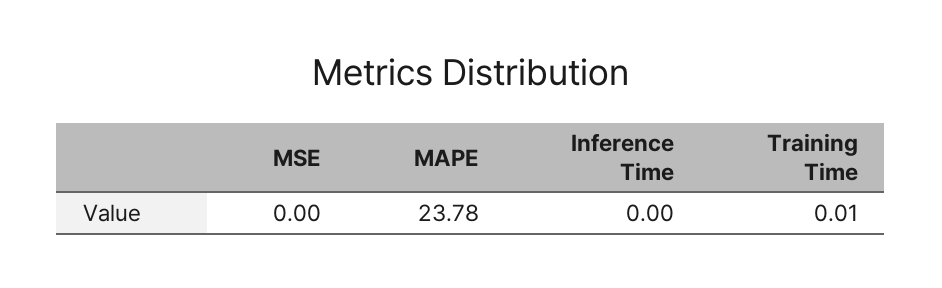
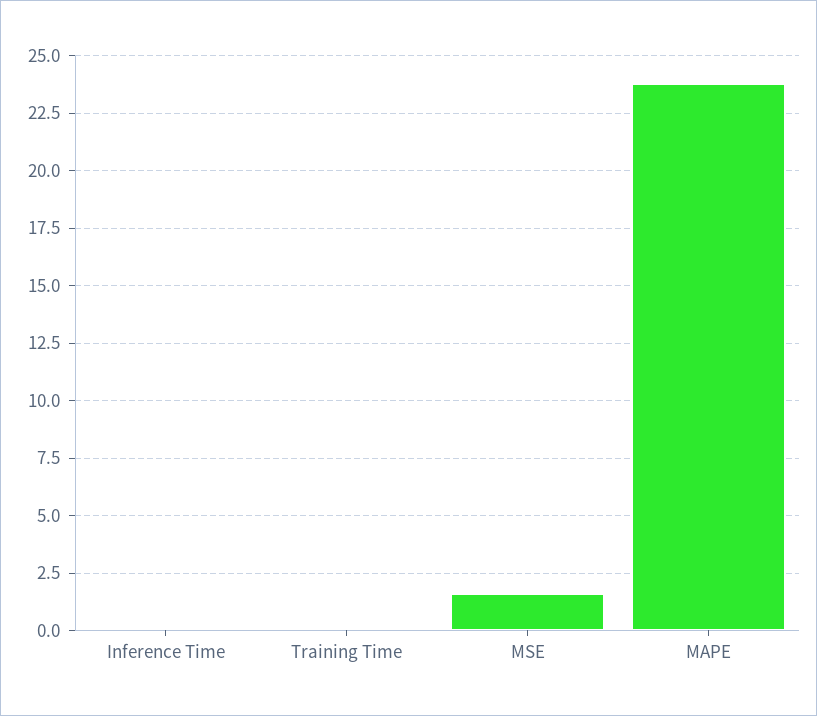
  {
-   "MSE": 0,
+   "MSE": 1.5,
    "MAPE": 23.78,
    "Inference Time": 0,
    "Training Time": 0.01
  }

